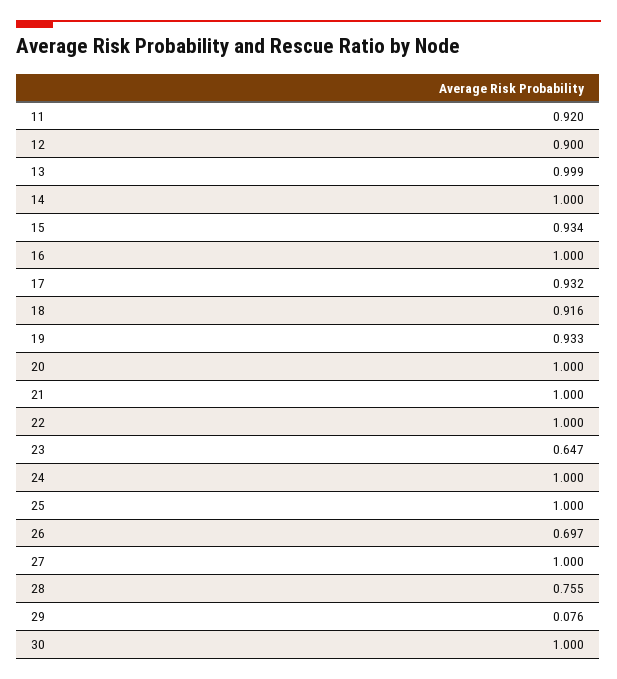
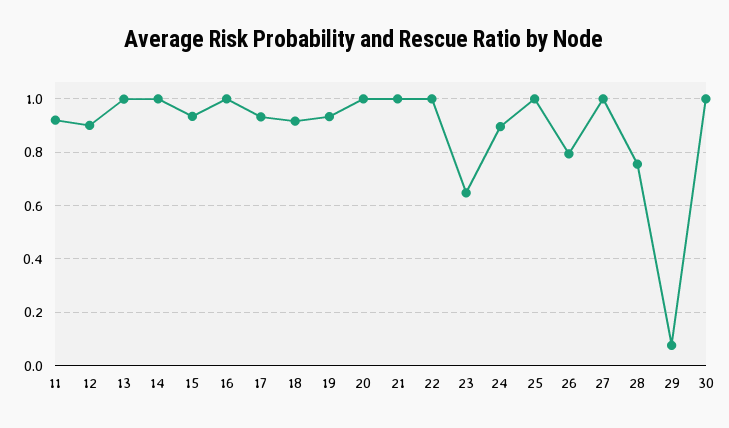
  {
    "11": 0.92,
    "12": 0.9,
    "13": 0.999,
    "14": 1,
    "15": 0.934,
    "16": 1,
    "17": 0.932,
    "18": 0.916,
    "19": 0.933,
    "20": 1,
    "21": 1,
    "22": 1,
    "23": 0.647,
-   "24": 1,
+   "24": 0.9,
    "25": 1,
-   "26": 0.697,
+   "26": 0.8,
    "27": 1,
    "28": 0.755,
    "29": 0.076,
    "30": 1
  }

